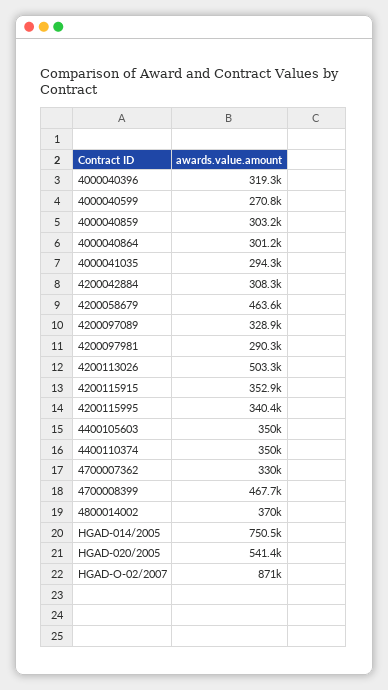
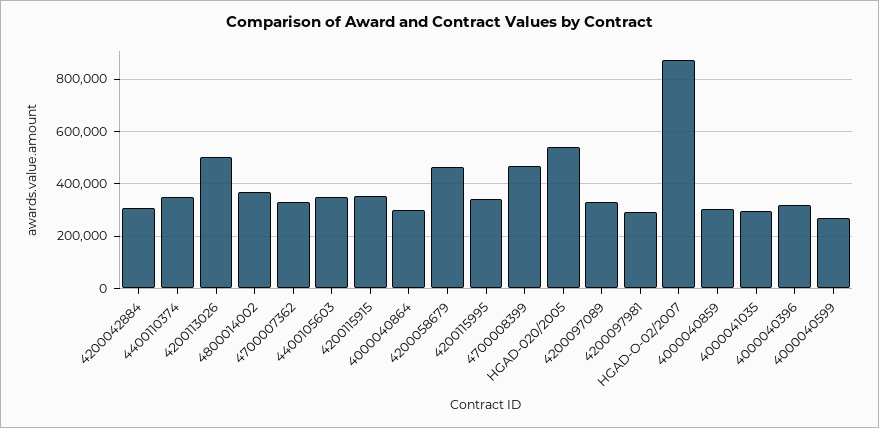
  {
    "4000040396": 319300,
    "4000040599": 270800,
    "4000040859": 303200,
    "4000040864": 301200,
    "4000041035": 294300,
    "4200042884": 308300,
    "4200058679": 463600,
    "4200097089": 328900,
    "4200097981": 290300,
    "4200113026": 503300,
    "4200115915": 352900,
    "4200115995": 340400,
    "4400105603": 350000,
    "4400110374": 350000,
    "4700007362": 330000,
    "4700008399": 467700,
    "4800014002": 370000,
-   "HGAD-014/2005": 750500,
    "HGAD-020/2005": 541400,
    "HGAD-O-02/2007": 871000
  }

